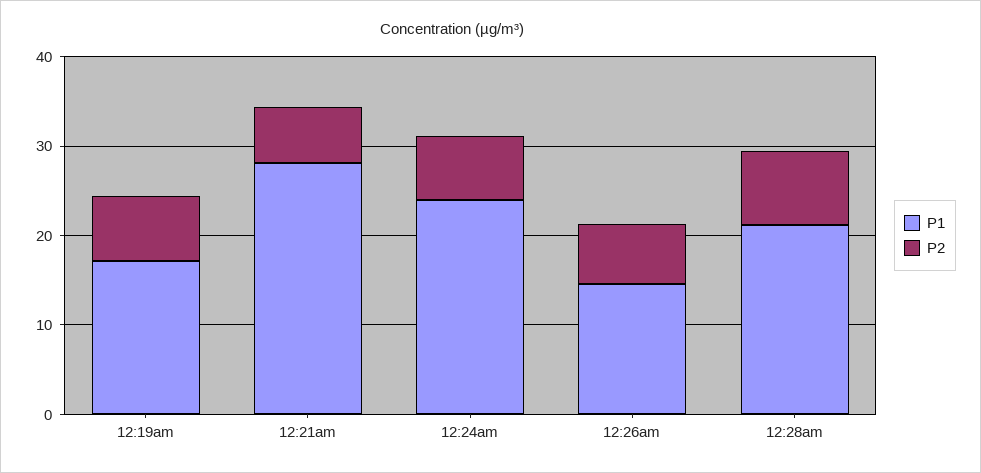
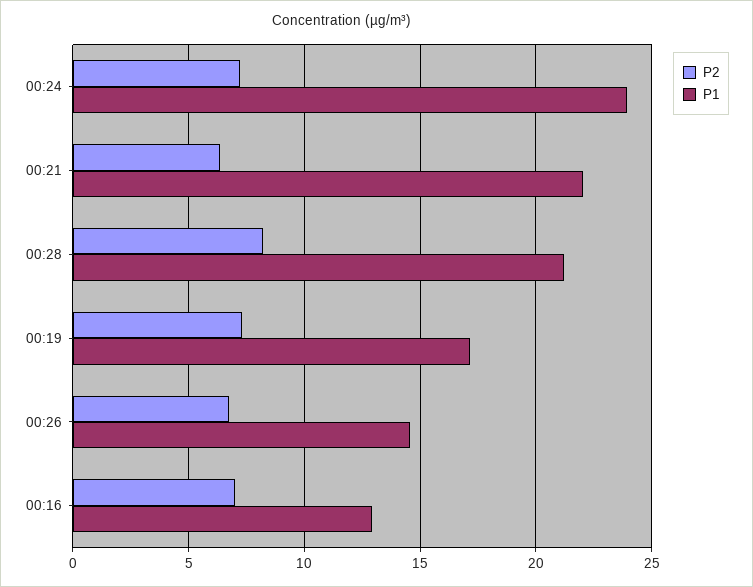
  {
    "P1": {
      "12:19am": 17,
-     "12:21am": 28,
+     "12:21am": 22,
      "12:24am": 24,
      "12:26am": 14.5,
-     "12:28am": 21
+     "12:28am": 21,
+     "00:16": 13
    },
    "P2": {
      "12:19am": 7.5,
      "12:21am": 6.5,
      "12:24am": 7,
      "12:26am": 7,
-     "12:28am": 8
+     "12:28am": 8,
+     "00:16": 7
    }
  }

